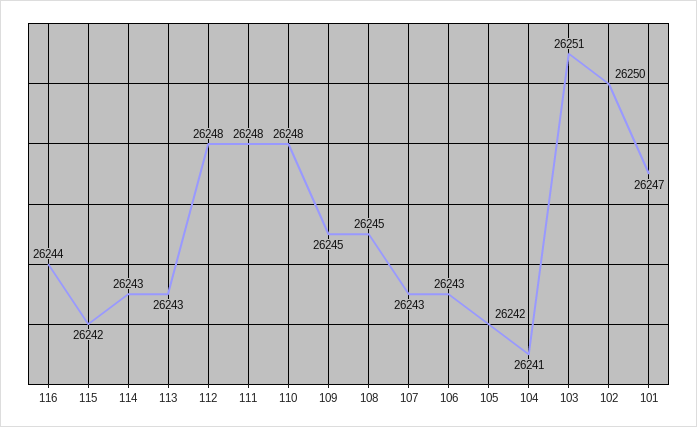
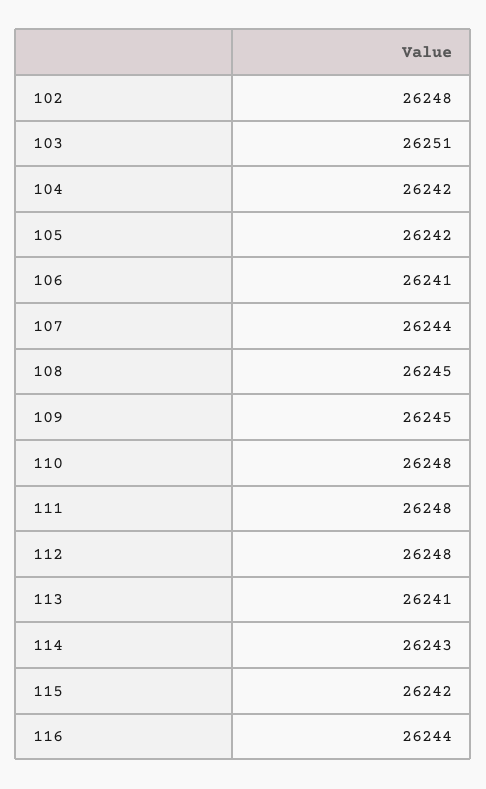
  {
    "116": 26244,
    "115": 26242,
    "114": 26243,
-   "113": 26243,
+   "113": 26241,
    "112": 26248,
    "111": 26248,
    "110": 26248,
    "109": 26245,
    "108": 26245,
-   "107": 26243,
+   "107": 26244,
-   "106": 26243,
+   "106": 26241,
    "105": 26242,
-   "104": 26241,
+   "104": 26242,
    "103": 26251,
-   "102": 26250,
+   "102": 26248
-   "101": 26247
  }

